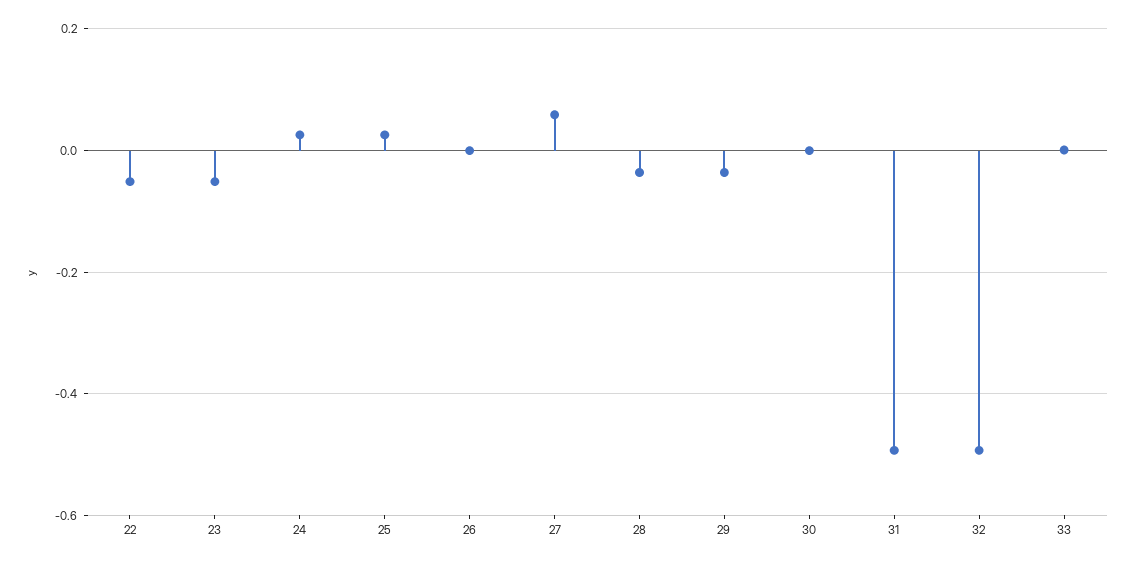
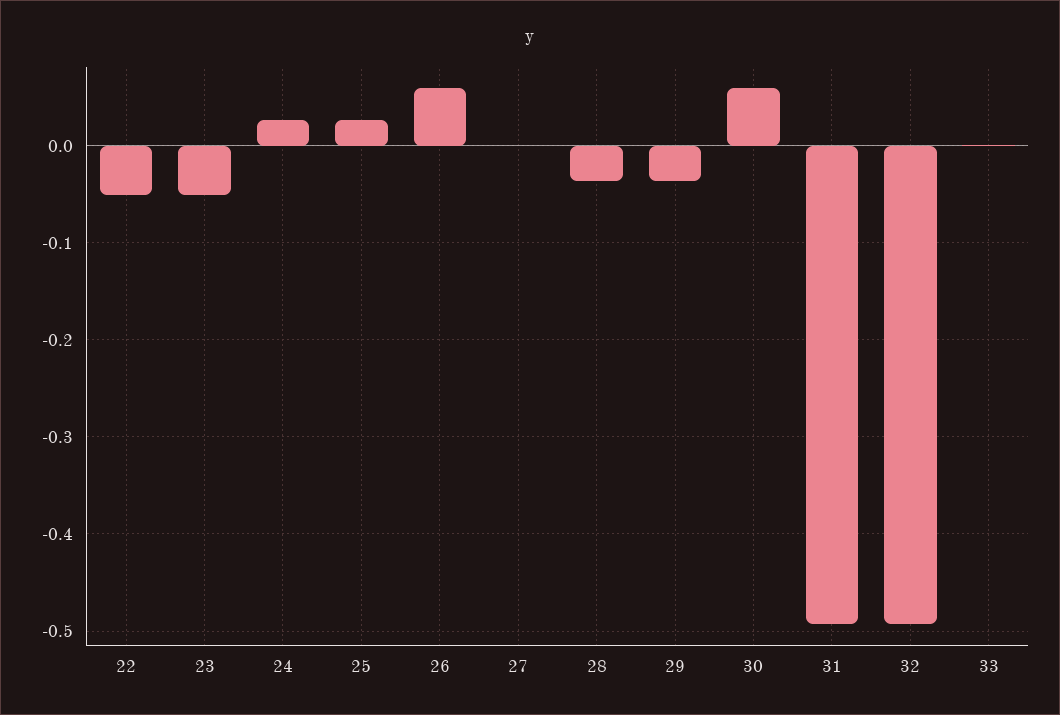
  {
    "22": -0.05,
    "23": -0.05,
    "24": 0.03,
    "25": 0.03,
-   "26": 0,
+   "26": 0.06,
-   "27": 0.06,
+   "27": 0,
    "28": -0.04,
    "29": -0.04,
-   "30": 0,
+   "30": 0.06,
    "31": -0.49,
    "32": -0.49,
    "33": 0
  }

